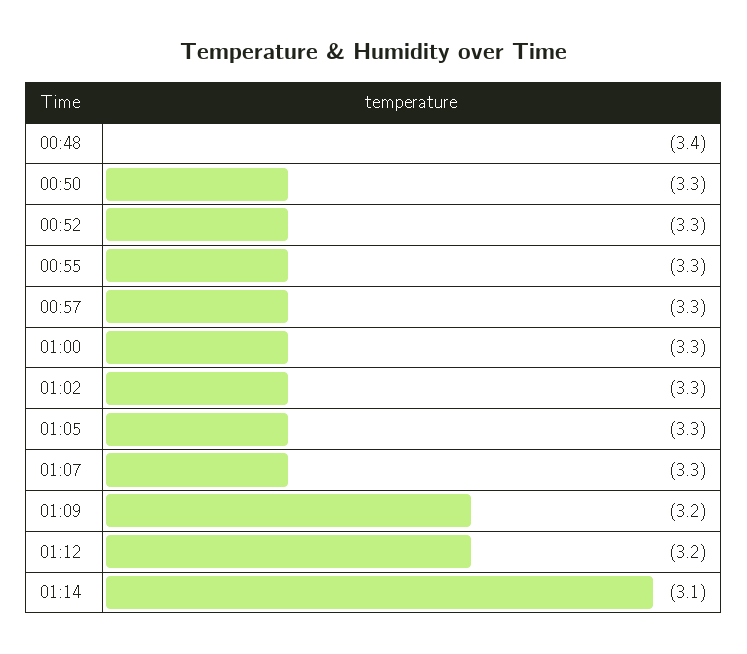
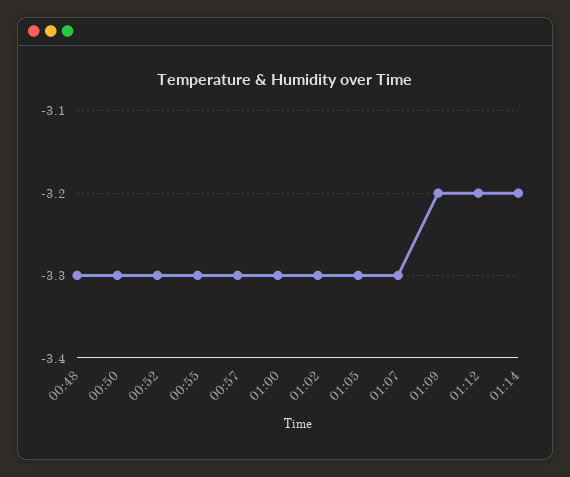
  {
-   "00:48": -3.4,
+   "00:48": -3.3,
    "00:50": -3.3,
    "00:52": -3.3,
    "00:55": -3.3,
    "00:57": -3.3,
    "01:00": -3.3,
    "01:02": -3.3,
    "01:05": -3.3,
    "01:07": -3.3,
    "01:09": -3.2,
    "01:12": -3.2,
-   "01:14": -3.1
+   "01:14": -3.2
  }

